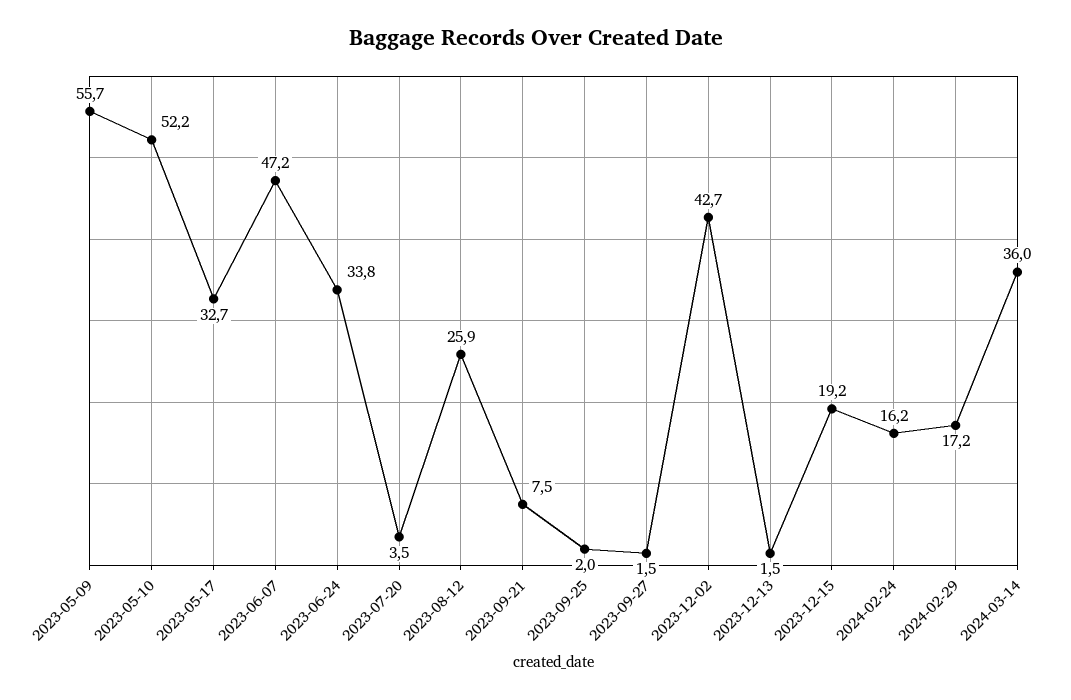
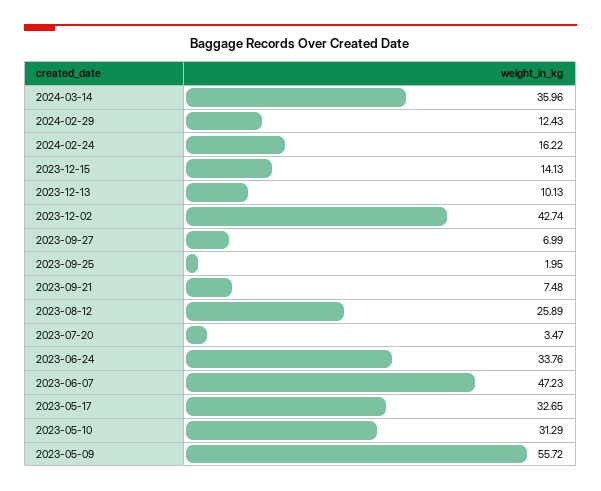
  {
    "2023-05-09": 55.72,
-   "2023-05-10": 52.2,
+   "2023-05-10": 31.29,
    "2023-05-17": 32.65,
    "2023-06-07": 47.23,
    "2023-06-24": 33.76,
    "2023-07-20": 3.47,
    "2023-08-12": 25.89,
    "2023-09-21": 7.48,
    "2023-09-25": 1.95,
-   "2023-09-27": 1.5,
+   "2023-09-27": 6.99,
    "2023-12-02": 42.74,
-   "2023-12-13": 1.5,
+   "2023-12-13": 10.13,
-   "2023-12-15": 19.2,
+   "2023-12-15": 14.13,
    "2024-02-24": 16.22,
-   "2024-02-29": 17.2,
+   "2024-02-29": 12.43,
    "2024-03-14": 35.96
  }

